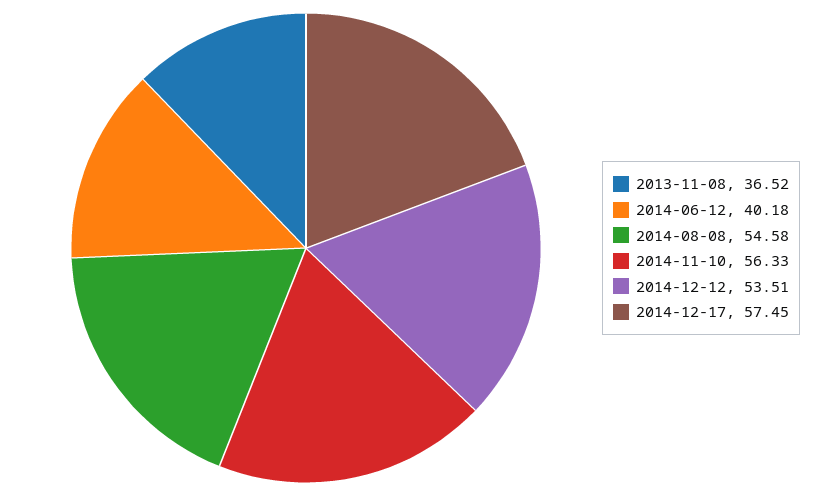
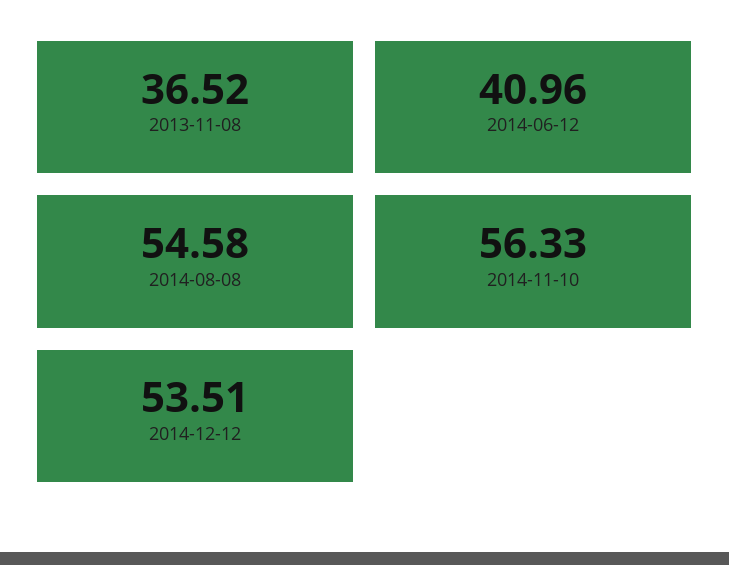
  {
    "2013-11-08": 36.52,
-   "2014-06-12": 40.18,
+   "2014-06-12": 40.96,
    "2014-08-08": 54.58,
    "2014-11-10": 56.33,
-   "2014-12-12": 53.51,
+   "2014-12-12": 53.51
-   "2014-12-17": 57.45
  }

